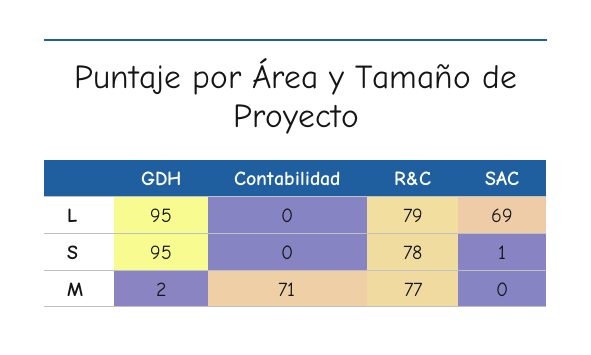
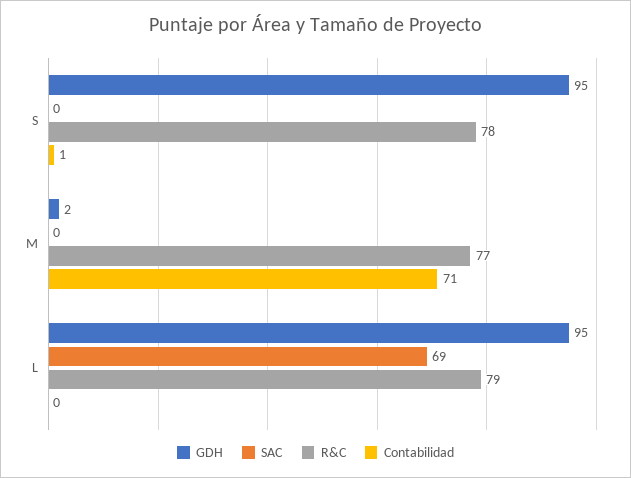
  {
    "GDH": {
      "L": 95,
      "S": 95,
      "M": 2
    },
    "Contabilidad": {
      "L": 0,
-     "S": 0,
+     "S": 1,
      "M": 71
    },
    "R&C": {
      "L": 79,
      "S": 78,
      "M": 77
    },
    "SAC": {
      "L": 69,
-     "S": 1,
+     "S": 0,
      "M": 0
    }
  }

